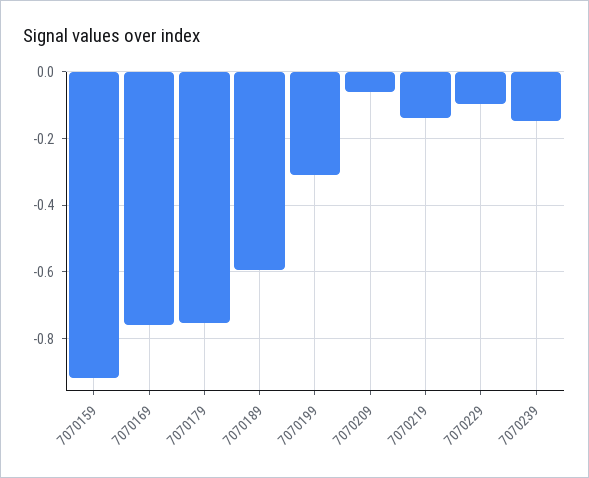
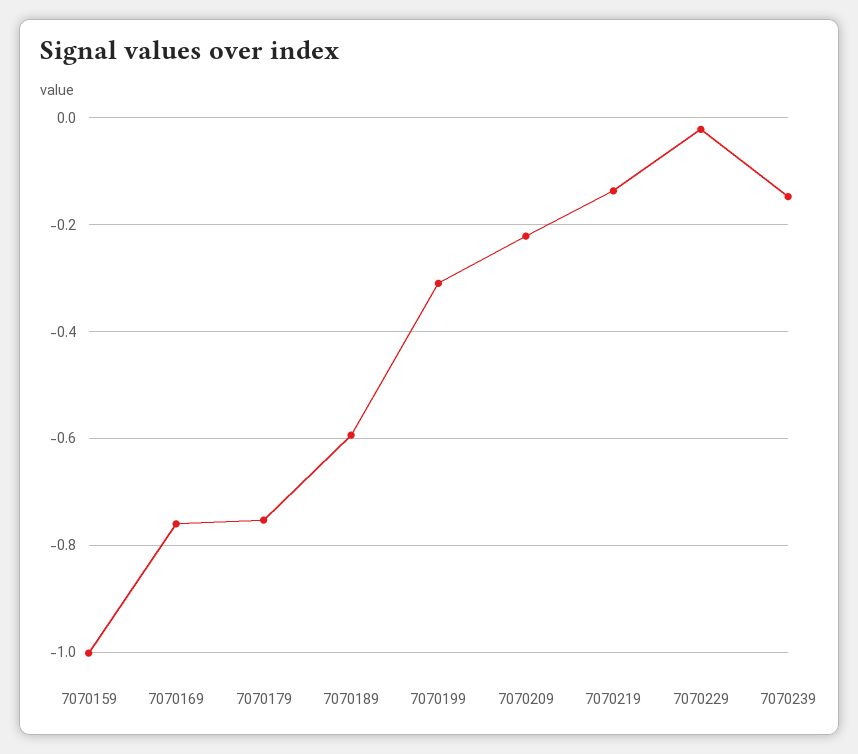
  {
-   "7070159": -0.92,
+   "7070159": -1,
    "7070169": -0.76,
    "7070179": -0.76,
    "7070189": -0.6,
    "7070199": -0.32,
-   "7070209": -0.06,
+   "7070209": -0.22,
    "7070219": -0.14,
-   "7070229": -0.1,
+   "7070229": -0.02,
    "7070239": -0.14
  }

